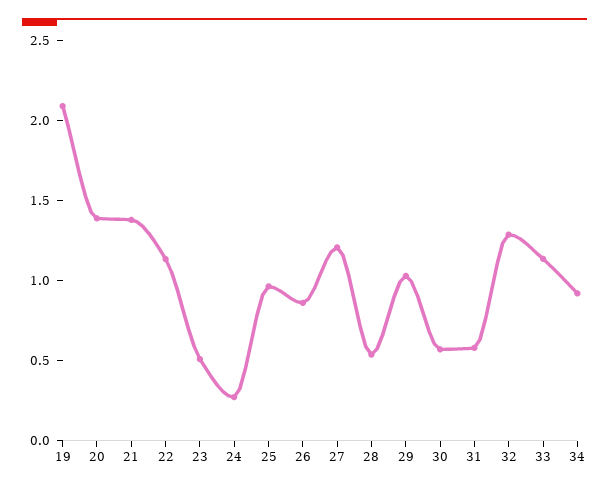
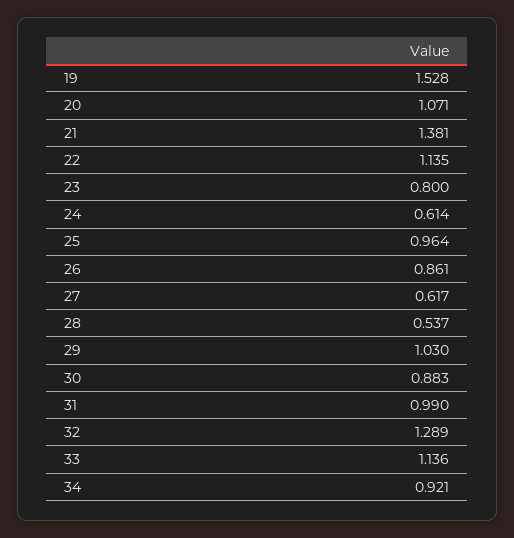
  {
-   "19": 2.1,
+   "19": 1.528,
-   "20": 1.4,
+   "20": 1.071,
    "21": 1.381,
    "22": 1.135,
-   "23": 0.5,
+   "23": 0.8,
-   "24": 0.3,
+   "24": 0.614,
    "25": 0.964,
    "26": 0.861,
-   "27": 1.2,
+   "27": 0.617,
    "28": 0.537,
    "29": 1.03,
-   "30": 0.6,
+   "30": 0.883,
-   "31": 0.6,
+   "31": 0.99,
    "32": 1.289,
    "33": 1.136,
    "34": 0.921
  }

